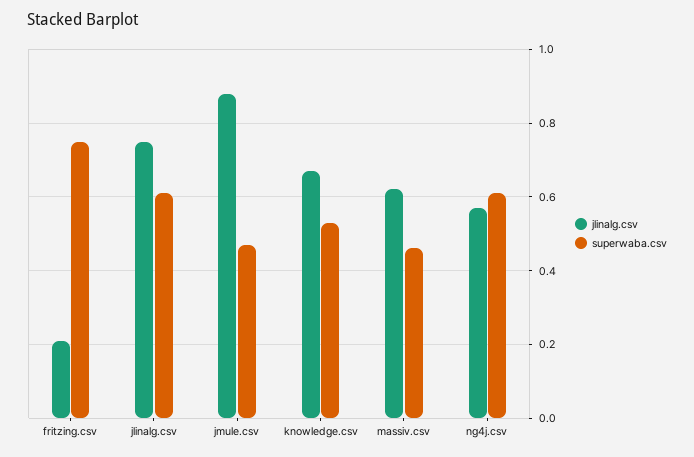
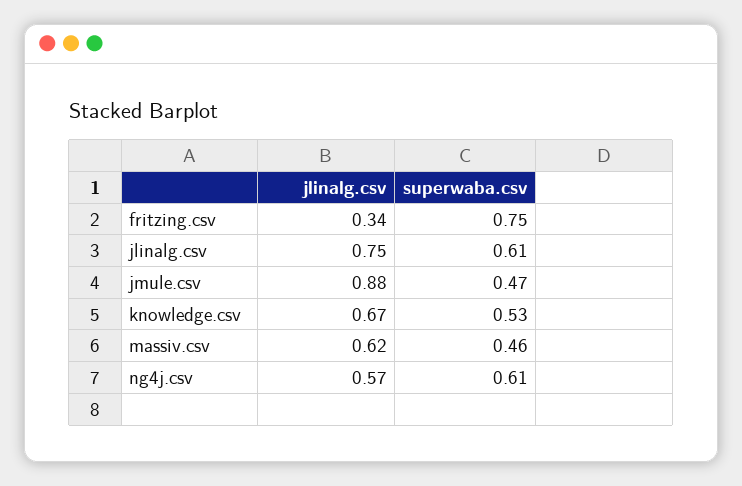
  {
    "jlinalg.csv": {
-     "fritzing.csv": 0.2,
+     "fritzing.csv": 0.34,
      "jlinalg.csv": 0.75,
      "jmule.csv": 0.88,
      "knowledge.csv": 0.67,
      "massiv.csv": 0.62,
      "ng4j.csv": 0.57
    },
    "superwaba.csv": {
      "fritzing.csv": 0.75,
      "jlinalg.csv": 0.61,
      "jmule.csv": 0.47,
      "knowledge.csv": 0.53,
      "massiv.csv": 0.46,
      "ng4j.csv": 0.61
    }
  }

